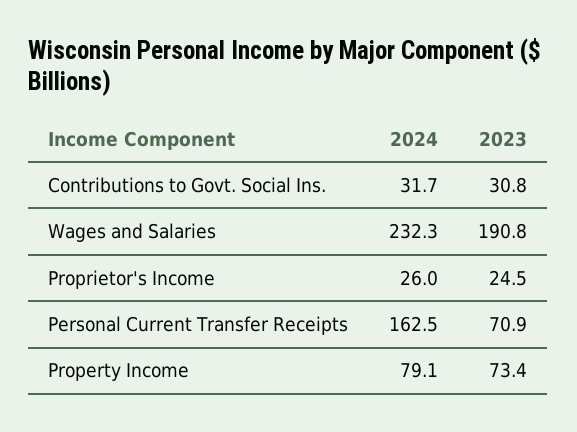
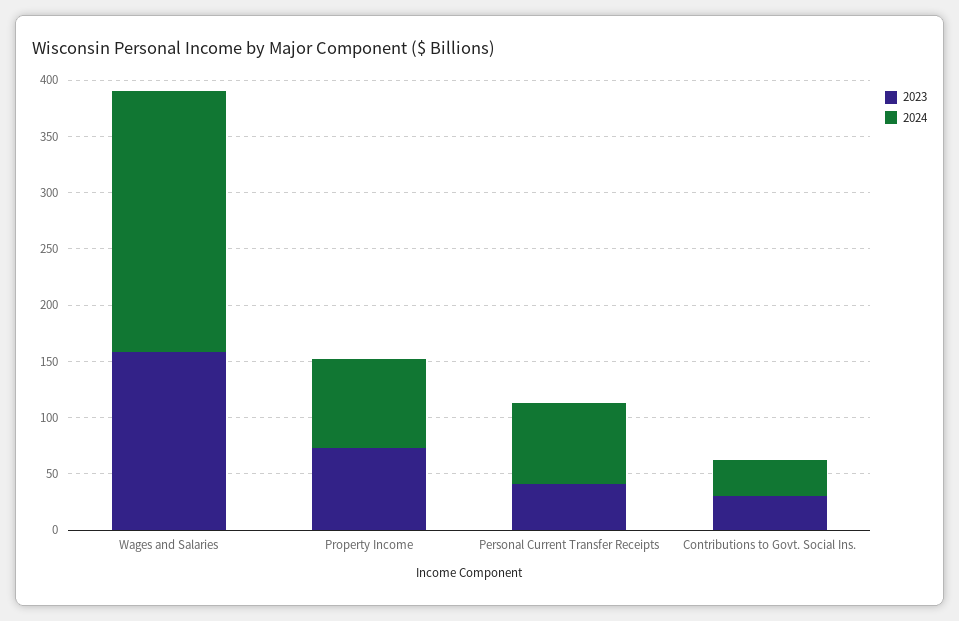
  {
    "2024": {
      "Contributions to Govt. Social Ins.": 31.7,
      "Wages and Salaries": 232.3,
-     "Proprietor's Income": 26,
-     "Personal Current Transfer Receipts": 162.5,
+     "Personal Current Transfer Receipts": 70,
      "Property Income": 79.1
    },
    "2023": {
      "Contributions to Govt. Social Ins.": 30.8,
-     "Wages and Salaries": 190.8,
+     "Wages and Salaries": 160,
-     "Proprietor's Income": 24.5,
-     "Personal Current Transfer Receipts": 70.9,
+     "Personal Current Transfer Receipts": 40,
      "Property Income": 73.4
    }
  }

